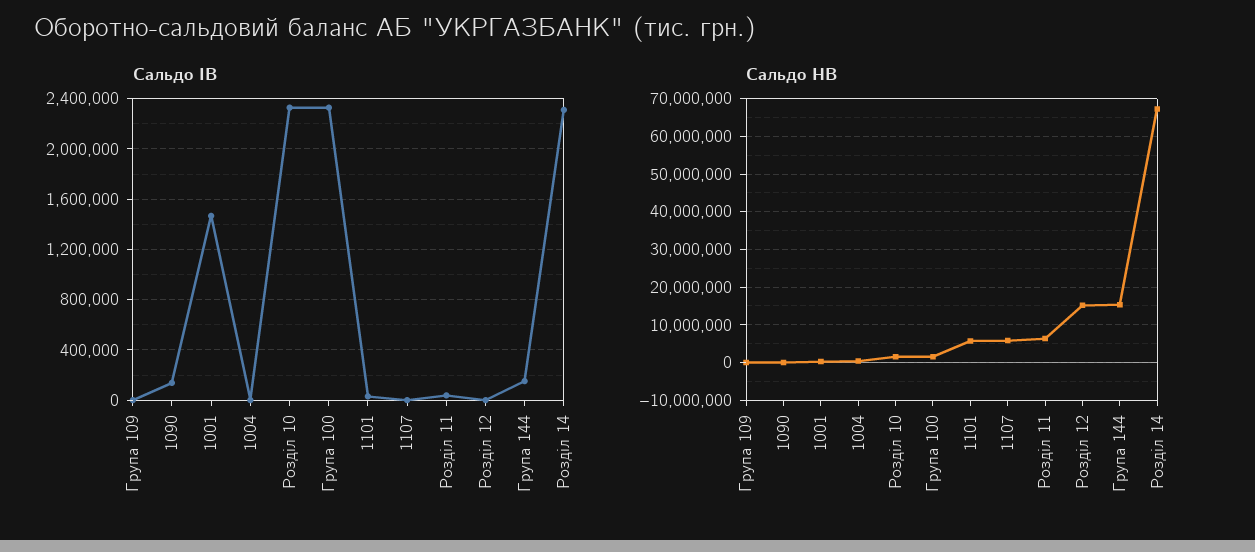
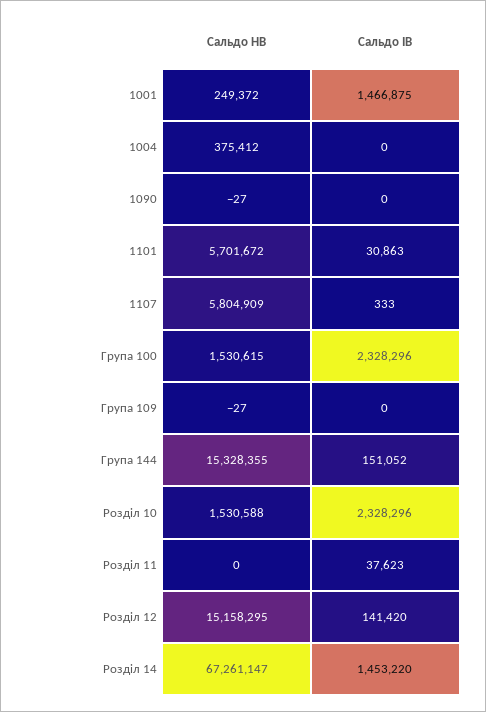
  {
    "Сальдо ІВ": {
      "Група 109": 0,
-     "1090": 150000,
+     "1090": 0,
      "1001": 1466875,
      "1004": 0,
      "Розділ 10": 2328296,
      "Група 100": 2328296,
      "1101": 30863,
      "1107": 333,
      "Розділ 11": 37623,
-     "Розділ 12": 0,
+     "Розділ 12": 141420,
      "Група 144": 151052,
-     "Розділ 14": 2300000
+     "Розділ 14": 1453220
    },
    "Сальдо НВ": {
      "Група 109": -27,
      "1090": -27,
      "1001": 249372,
      "1004": 375412,
      "Розділ 10": 1530588,
      "Група 100": 1530615,
      "1101": 5701672,
      "1107": 5804909,
-     "Розділ 11": 6000000,
+     "Розділ 11": 0,
      "Розділ 12": 15158295,
      "Група 144": 15328355,
      "Розділ 14": 67261147
    }
  }

